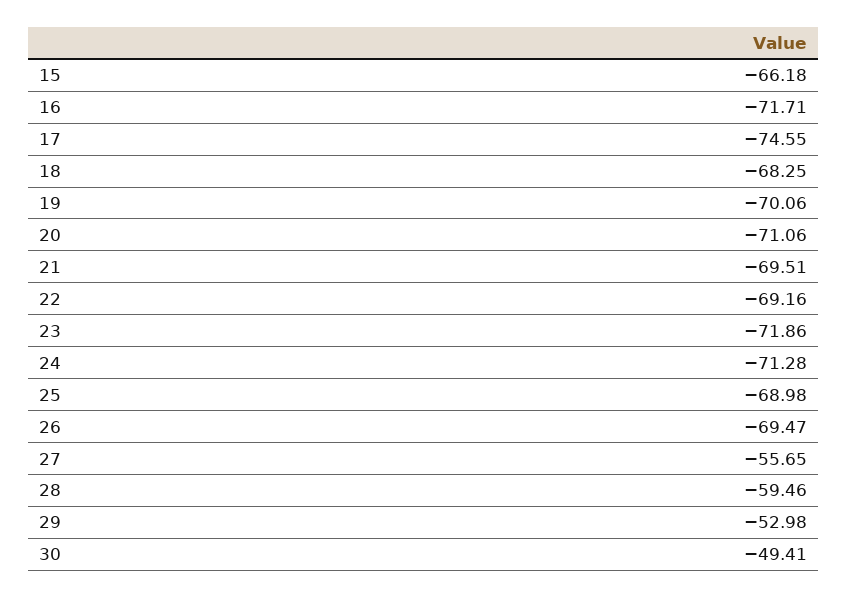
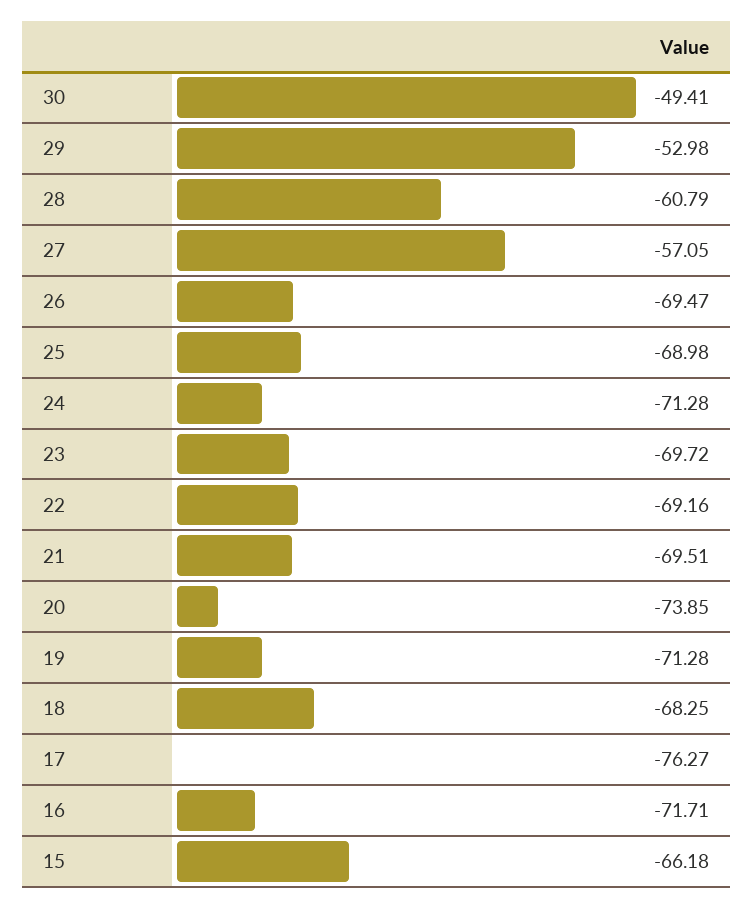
  {
    "15": -66.18,
    "16": -71.71,
-   "17": -74.55,
+   "17": -76.27,
    "18": -68.25,
-   "19": -70.06,
+   "19": -71.28,
-   "20": -71.06,
+   "20": -73.85,
    "21": -69.51,
    "22": -69.16,
-   "23": -71.86,
+   "23": -69.72,
    "24": -71.28,
    "25": -68.98,
    "26": -69.47,
-   "27": -55.65,
+   "27": -57.05,
-   "28": -59.46,
+   "28": -60.79,
    "29": -52.98,
    "30": -49.41
  }

